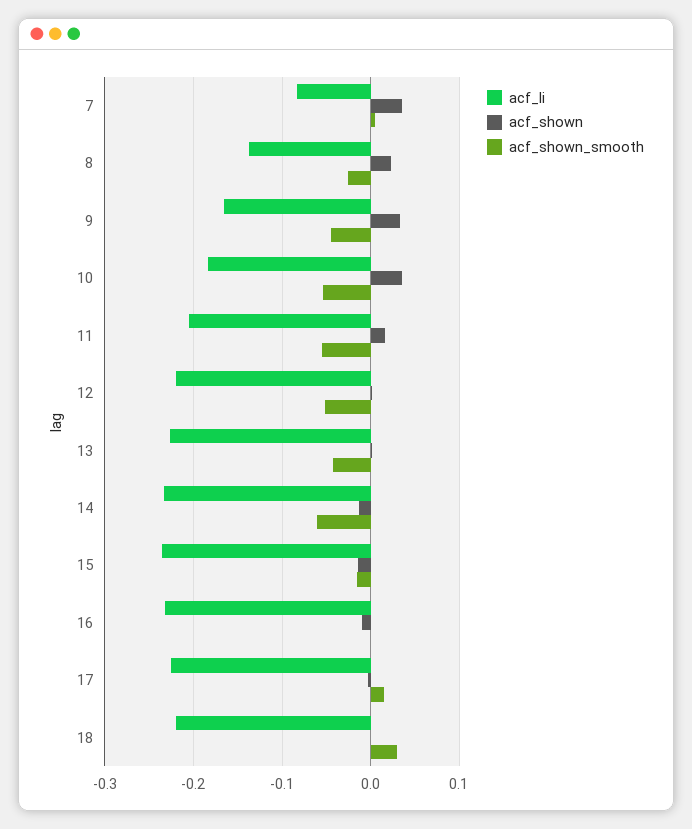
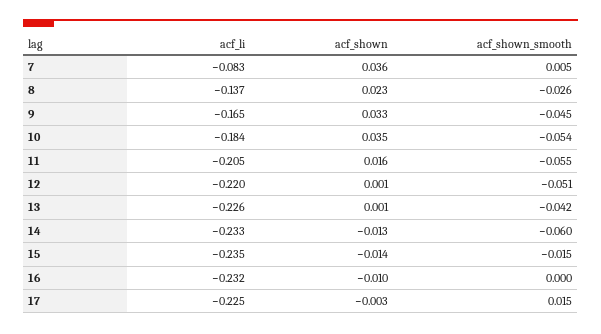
  {
    "acf_li": {
      "7": -0.083,
      "8": -0.137,
      "9": -0.165,
      "10": -0.184,
      "11": -0.205,
      "12": -0.22,
      "13": -0.226,
      "14": -0.233,
      "15": -0.235,
      "16": -0.232,
-     "17": -0.225,
+     "17": -0.225
-     "18": -0.22
    },
    "acf_shown": {
      "7": 0.036,
      "8": 0.023,
      "9": 0.033,
      "10": 0.035,
      "11": 0.016,
      "12": 0.001,
      "13": 0.001,
      "14": -0.013,
      "15": -0.014,
      "16": -0.01,
-     "17": -0.003,
+     "17": -0.003
-     "18": 0
    },
    "acf_shown_smooth": {
      "7": 0.005,
      "8": -0.026,
      "9": -0.045,
      "10": -0.054,
      "11": -0.055,
      "12": -0.051,
      "13": -0.042,
      "14": -0.06,
      "15": -0.015,
      "16": 0,
-     "17": 0.015,
+     "17": 0.015
-     "18": 0.03
    }
  }

